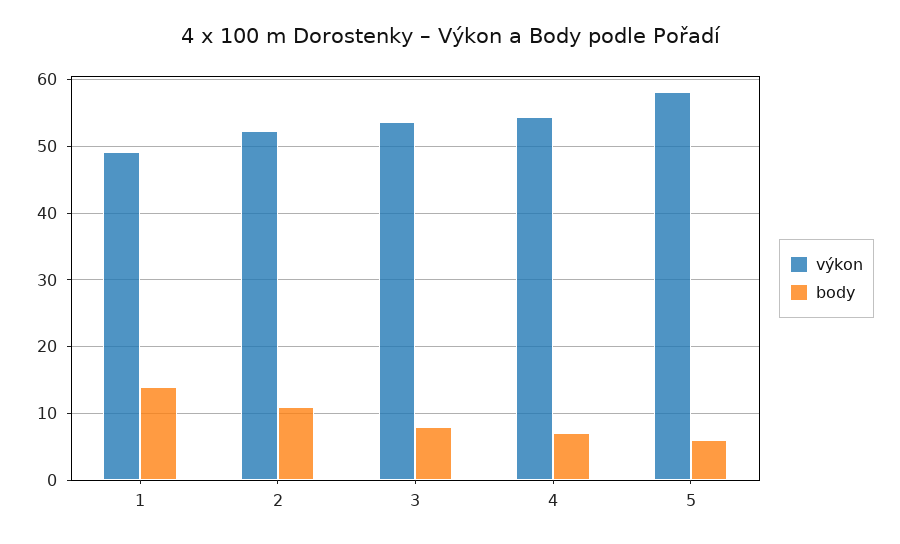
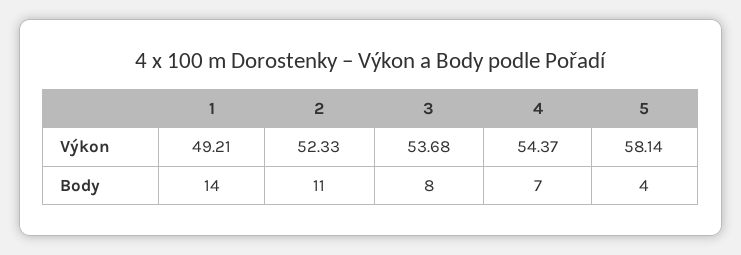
  {
    "výkon": {
      "1": 49.21,
      "2": 52.33,
      "3": 53.68,
      "4": 54.37,
      "5": 58.14
    },
    "body": {
      "1": 14,
      "2": 11,
      "3": 8,
      "4": 7,
-     "5": 6
+     "5": 4
    }
  }

